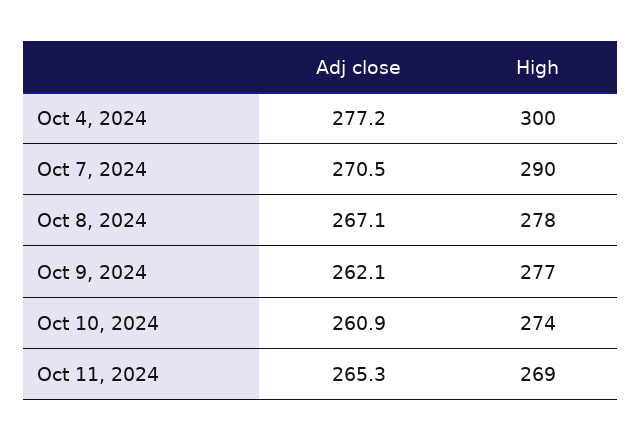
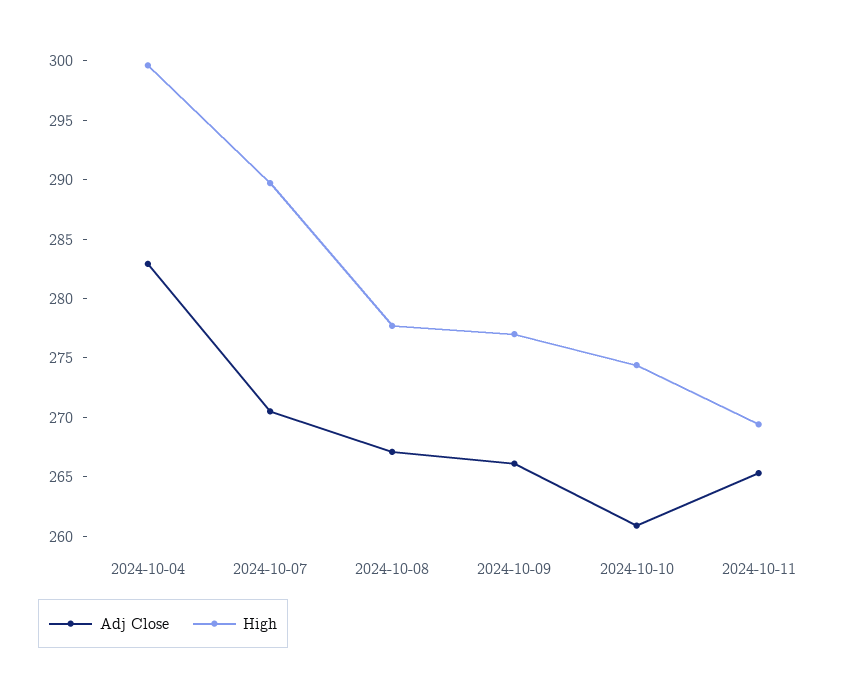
  {
    "Adj close": {
-     "Oct 4, 2024": 277.2,
+     "Oct 4, 2024": 283,
      "Oct 7, 2024": 270.5,
      "Oct 8, 2024": 267.1,
-     "Oct 9, 2024": 262.1,
+     "Oct 9, 2024": 266,
      "Oct 10, 2024": 260.9,
      "Oct 11, 2024": 265.3
    },
    "High": {
      "Oct 4, 2024": 300,
      "Oct 7, 2024": 290,
      "Oct 8, 2024": 278,
      "Oct 9, 2024": 277,
      "Oct 10, 2024": 274,
      "Oct 11, 2024": 269
    }
  }

